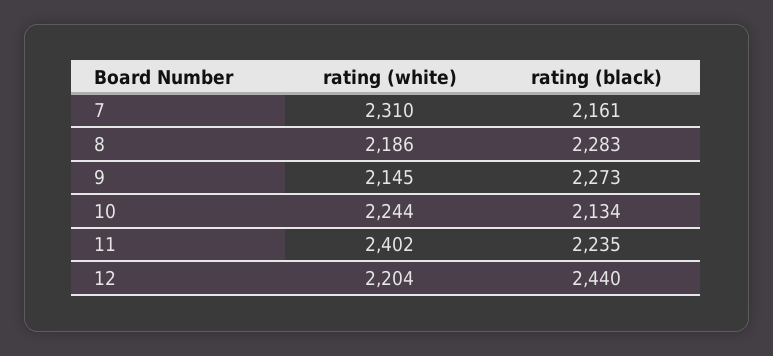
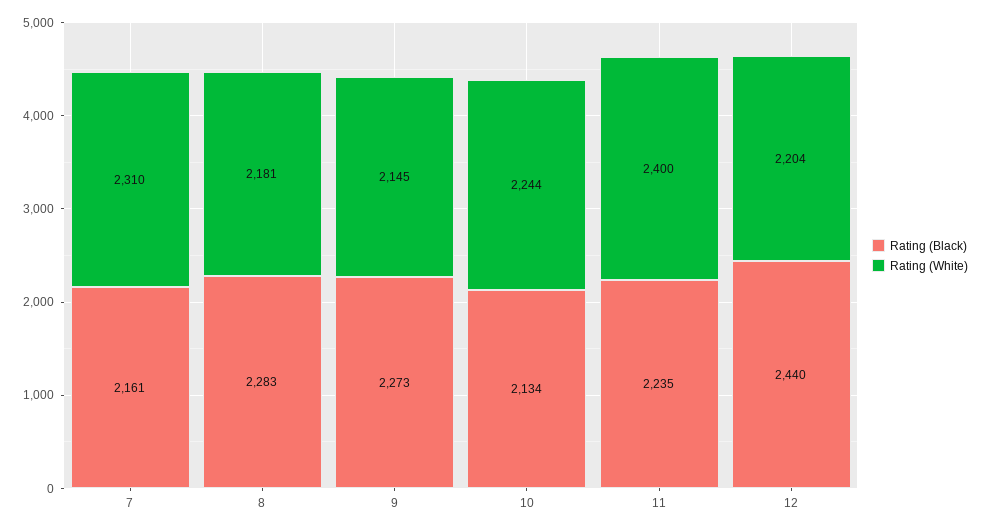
  {
    "rating (white)": {
      "7": 2310,
-     "8": 2186,
+     "8": 2181,
      "9": 2145,
      "10": 2244,
-     "11": 2402,
+     "11": 2400,
      "12": 2204
    },
    "rating (black)": {
      "7": 2161,
      "8": 2283,
      "9": 2273,
      "10": 2134,
      "11": 2235,
      "12": 2440
    }
  }

